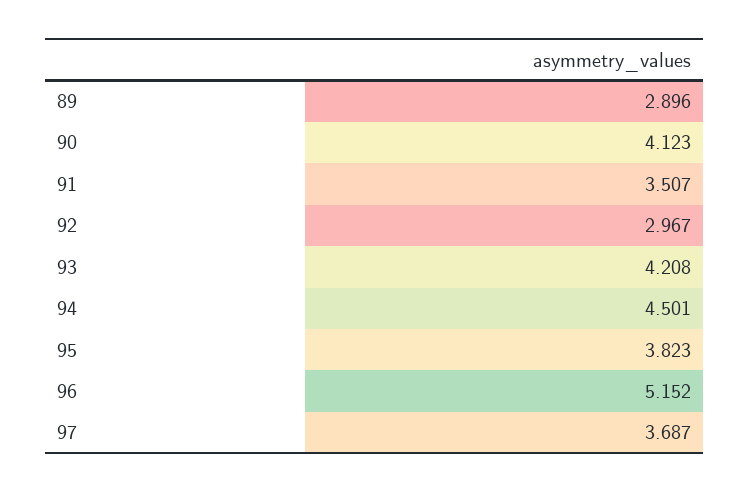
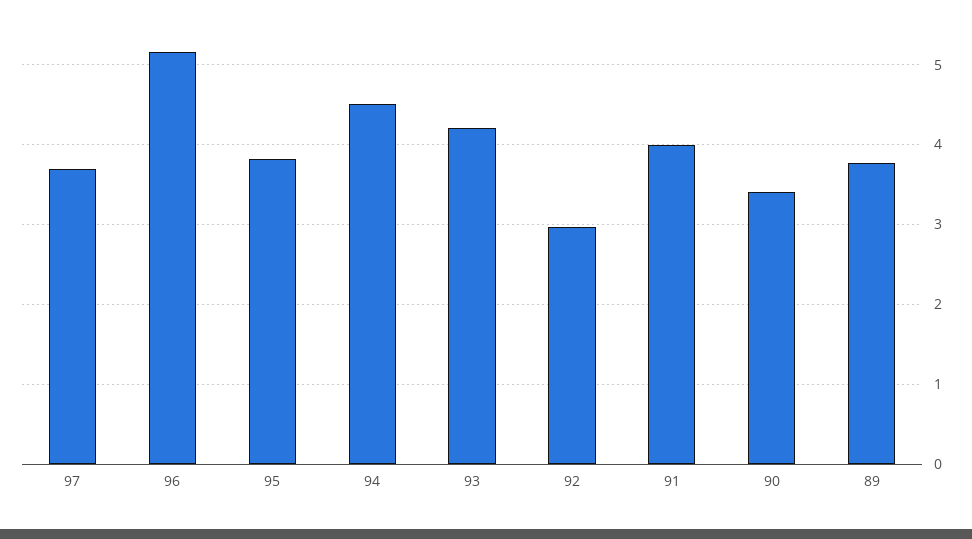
  {
-   "89": 2.896,
+   "89": 3.8,
-   "90": 4.123,
+   "90": 3.4,
-   "91": 3.507,
+   "91": 4,
    "92": 2.967,
    "93": 4.208,
    "94": 4.501,
    "95": 3.823,
    "96": 5.152,
    "97": 3.687
  }

